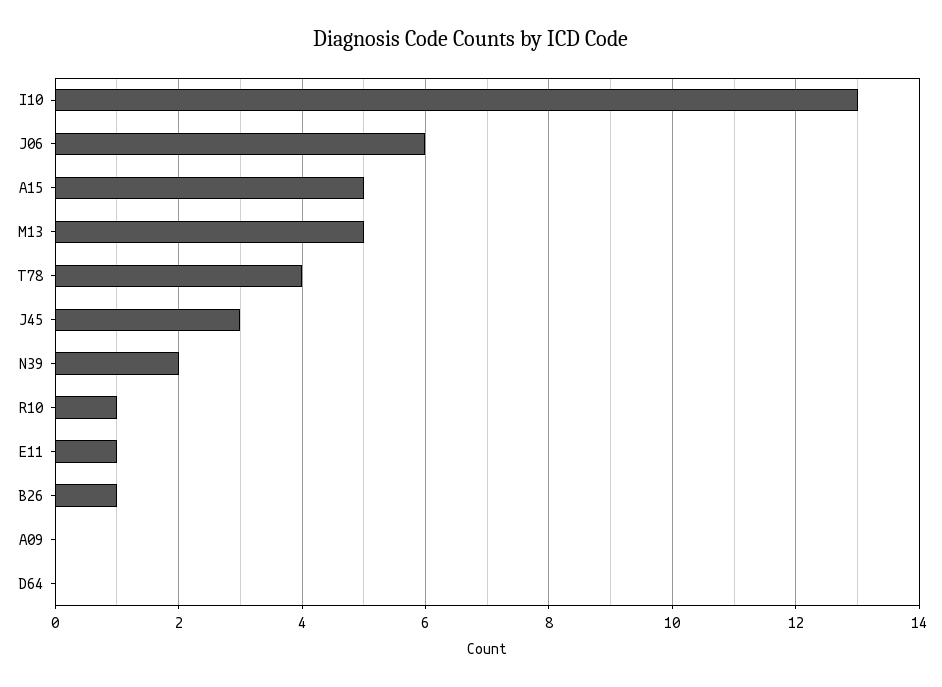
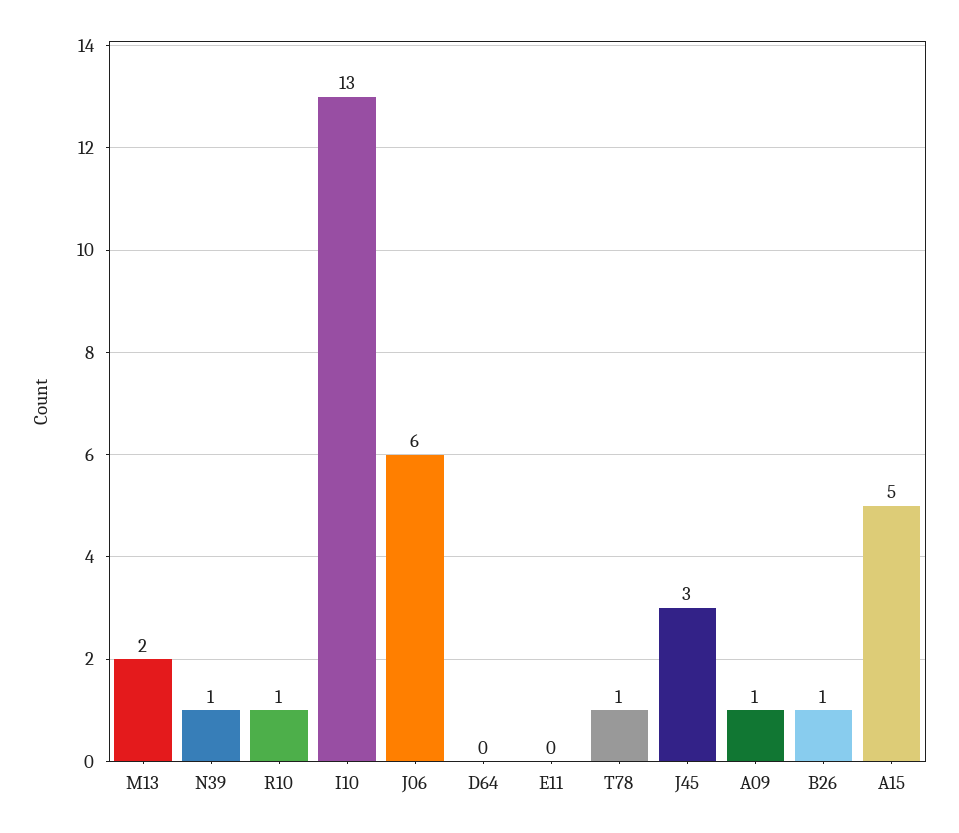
  {
    "I10": 13,
    "J06": 6,
    "A15": 5,
-   "M13": 5,
+   "M13": 2,
-   "T78": 4,
+   "T78": 1,
    "J45": 3,
-   "N39": 2,
+   "N39": 1,
    "R10": 1,
-   "E11": 1,
+   "E11": 0,
    "B26": 1,
-   "A09": 0,
+   "A09": 1,
    "D64": 0
  }

